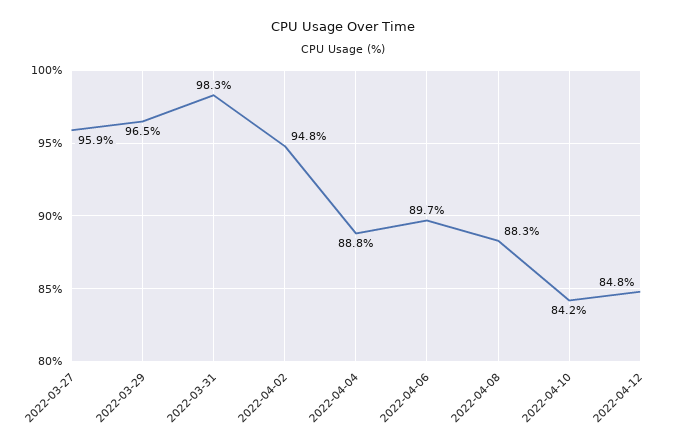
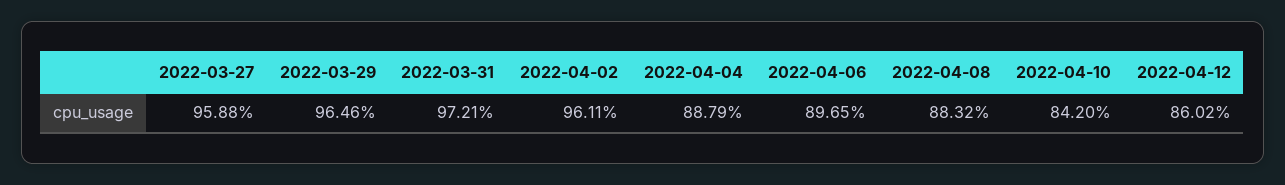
  {
    "2022-03-27": 95.88,
    "2022-03-29": 96.46,
-   "2022-03-31": 98.3,
+   "2022-03-31": 97.21,
-   "2022-04-02": 94.8,
+   "2022-04-02": 96.11,
    "2022-04-04": 88.79,
    "2022-04-06": 89.65,
    "2022-04-08": 88.32,
    "2022-04-10": 84.2,
-   "2022-04-12": 84.8
+   "2022-04-12": 86.02
  }

